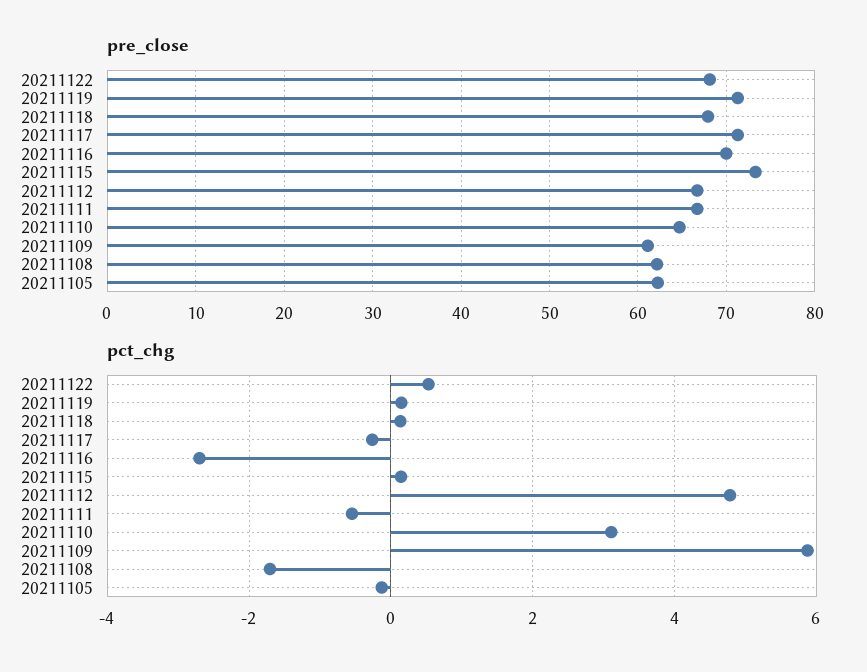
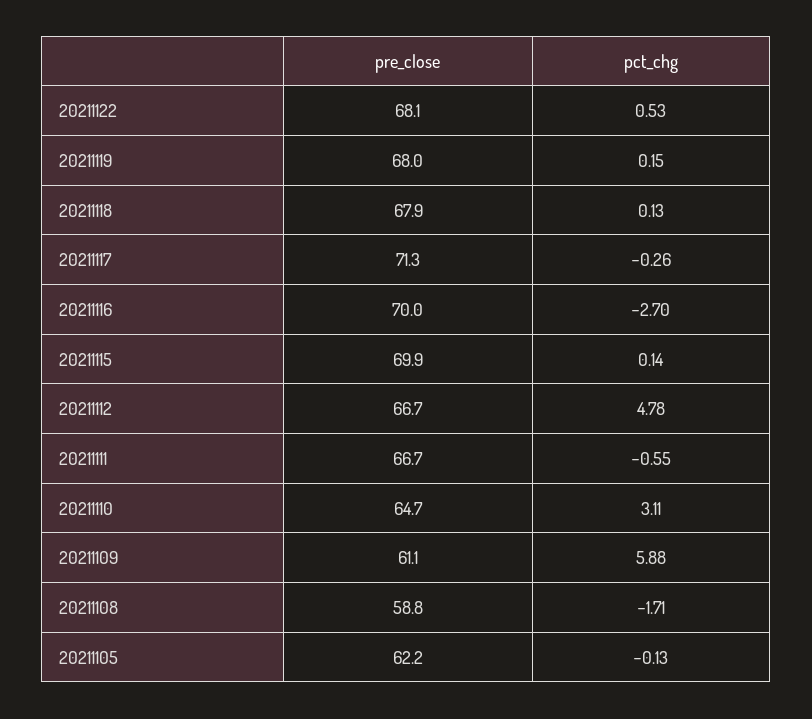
  {
    "pre_close": {
      "20211122": 68.1,
-     "20211119": 71,
+     "20211119": 68,
      "20211118": 67.9,
      "20211117": 71.3,
      "20211116": 70,
-     "20211115": 73,
+     "20211115": 69.9,
      "20211112": 66.7,
      "20211111": 66.7,
      "20211110": 64.7,
      "20211109": 61.1,
-     "20211108": 62,
+     "20211108": 58.8,
      "20211105": 62.2
    },
    "pct_chg": {
      "20211122": 0.53,
      "20211119": 0.15,
      "20211118": 0.13,
      "20211117": -0.26,
      "20211116": -2.7,
      "20211115": 0.14,
      "20211112": 4.78,
      "20211111": -0.55,
      "20211110": 3.11,
      "20211109": 5.88,
      "20211108": -1.71,
      "20211105": -0.13
    }
  }

